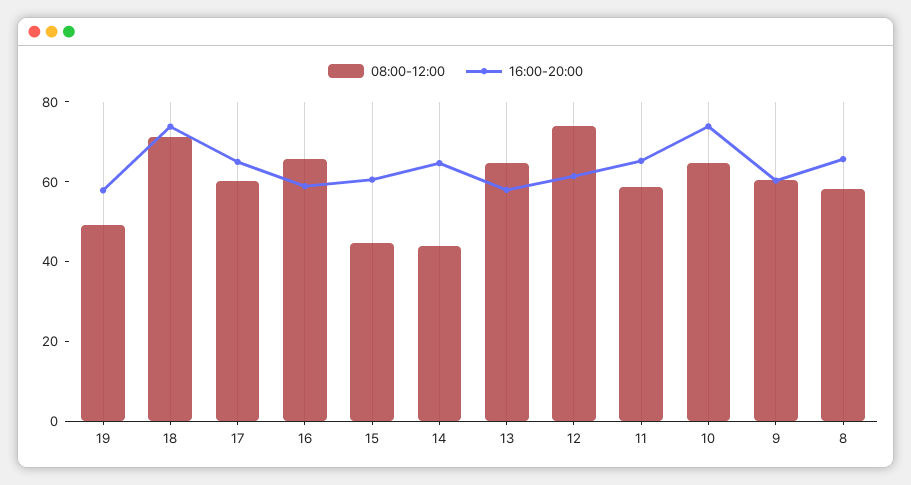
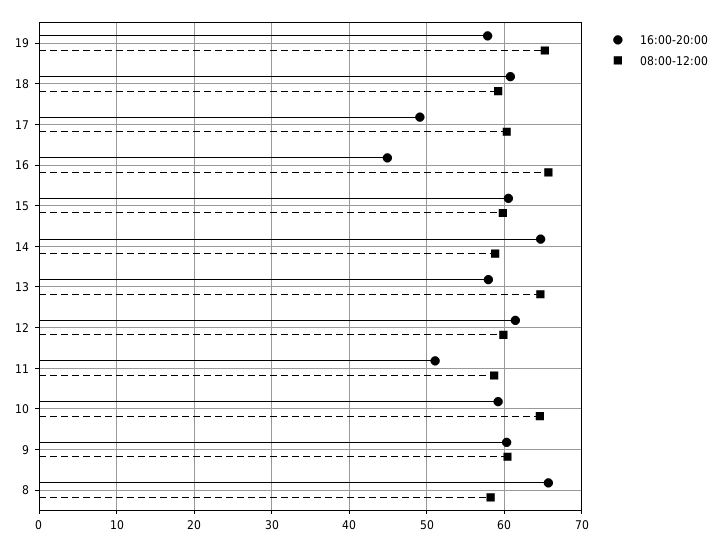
  {
    "08:00-12:00": {
-     "19": 50,
+     "19": 65,
-     "18": 70,
+     "18": 59,
      "17": 60,
      "16": 66,
-     "15": 45,
+     "15": 60,
-     "14": 45,
+     "14": 59,
      "13": 65,
-     "12": 75,
+     "12": 60,
      "11": 59,
      "10": 65,
      "9": 60,
      "8": 58
    },
    "16:00-20:00": {
      "19": 58,
-     "18": 75,
+     "18": 61,
-     "17": 65,
+     "17": 49,
-     "16": 60,
+     "16": 45,
      "15": 61,
      "14": 65,
      "13": 58,
      "12": 61,
-     "11": 65,
+     "11": 51,
-     "10": 75,
+     "10": 59,
      "9": 60,
      "8": 66
    }
  }

